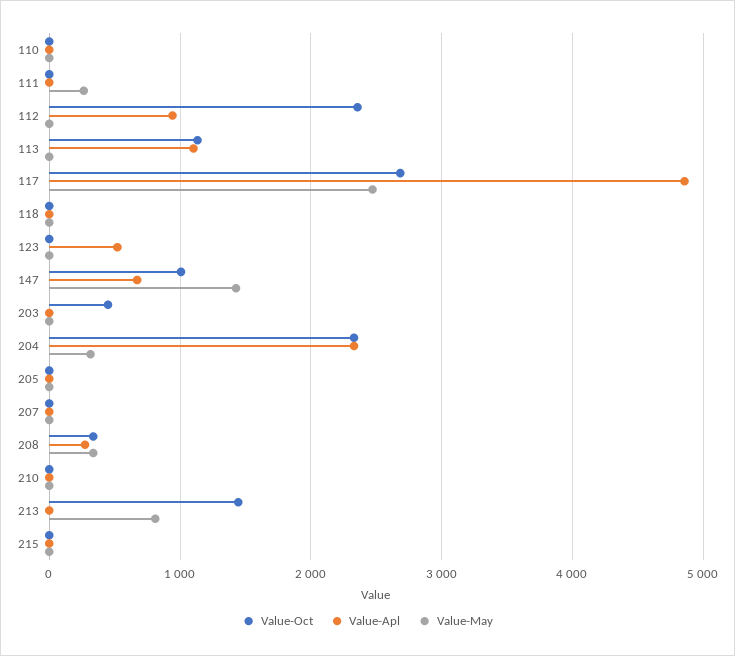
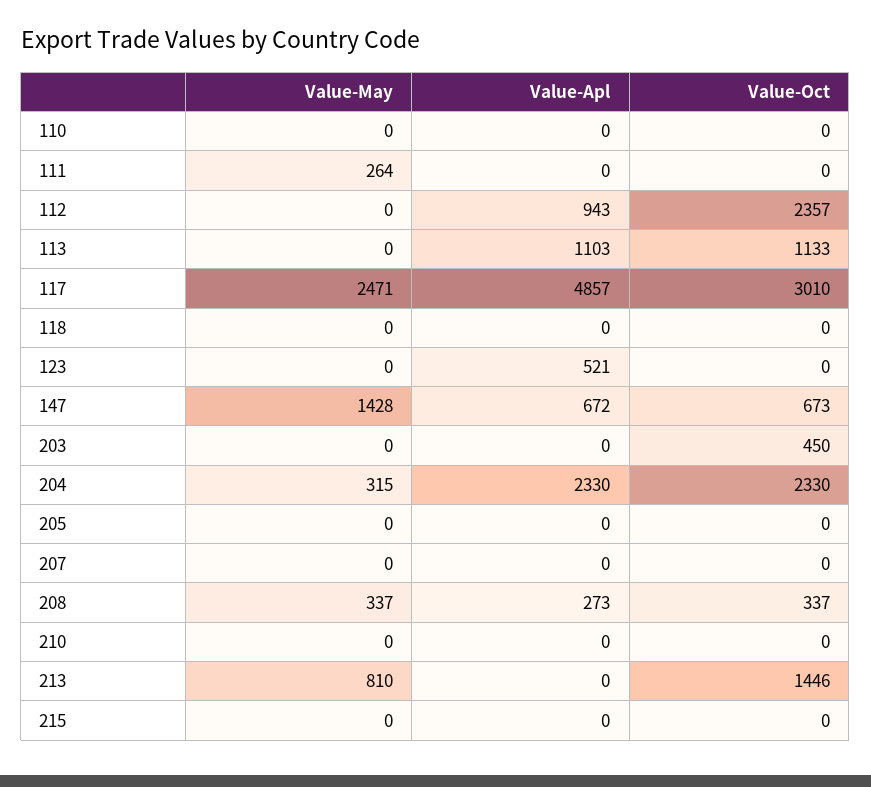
  {
    "Value-Oct": {
      "110": 0,
      "111": 0,
      "112": 2357,
      "113": 1133,
-     "117": 2700,
+     "117": 3010,
      "118": 0,
      "123": 0,
-     "147": 1000,
+     "147": 673,
      "203": 450,
      "204": 2330,
      "205": 0,
      "207": 0,
      "208": 337,
      "210": 0,
      "213": 1446,
      "215": 0
    },
    "Value-Apl": {
      "110": 0,
      "111": 0,
      "112": 943,
      "113": 1103,
      "117": 4857,
      "118": 0,
      "123": 521,
      "147": 672,
      "203": 0,
      "204": 2330,
      "205": 0,
      "207": 0,
      "208": 273,
      "210": 0,
      "213": 0,
      "215": 0
    },
    "Value-May": {
      "110": 0,
      "111": 264,
      "112": 0,
      "113": 0,
      "117": 2471,
      "118": 0,
      "123": 0,
      "147": 1428,
      "203": 0,
      "204": 315,
      "205": 0,
      "207": 0,
      "208": 337,
      "210": 0,
      "213": 810,
      "215": 0
    }
  }

